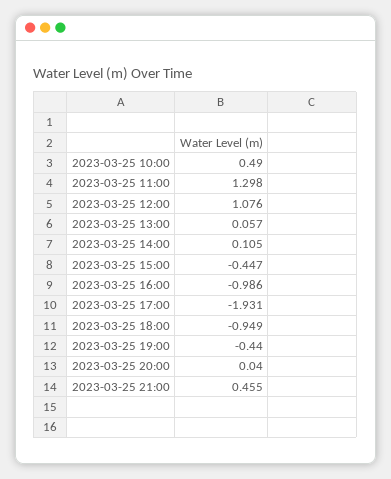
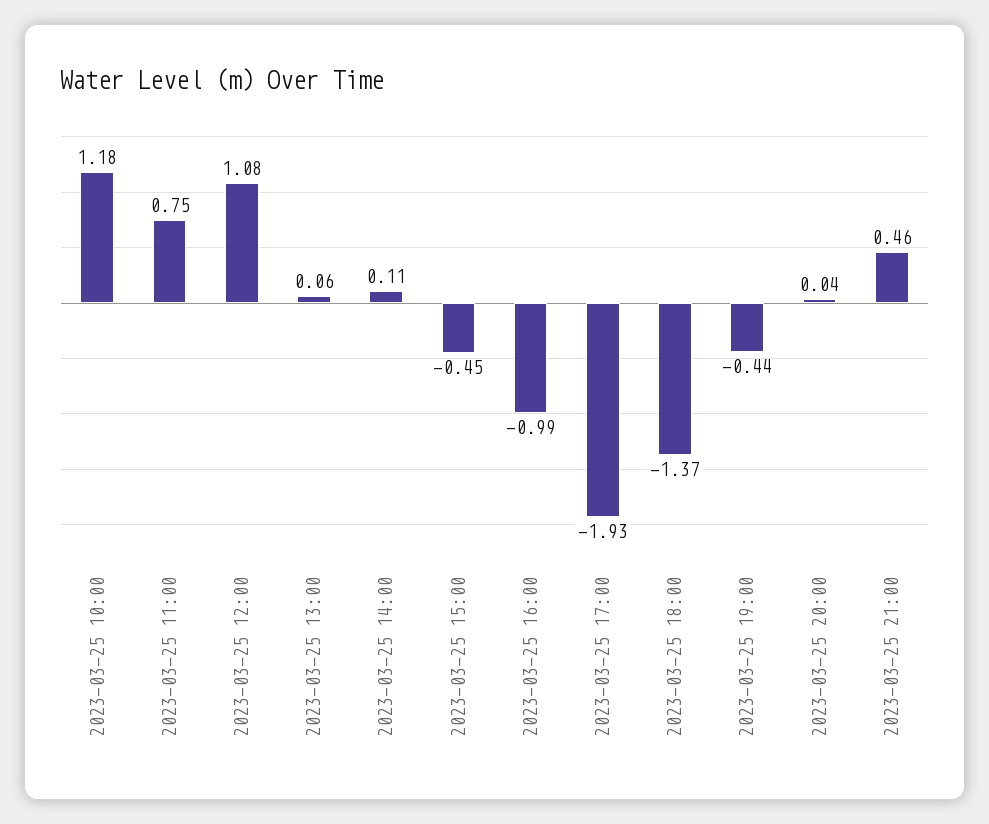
  {
-   "2023-03-25 10:00": 0.49,
+   "2023-03-25 10:00": 1.18,
-   "2023-03-25 11:00": 1.298,
+   "2023-03-25 11:00": 0.75,
    "2023-03-25 12:00": 1.076,
    "2023-03-25 13:00": 0.057,
    "2023-03-25 14:00": 0.105,
    "2023-03-25 15:00": -0.447,
    "2023-03-25 16:00": -0.986,
    "2023-03-25 17:00": -1.931,
-   "2023-03-25 18:00": -0.949,
+   "2023-03-25 18:00": -1.37,
    "2023-03-25 19:00": -0.44,
    "2023-03-25 20:00": 0.04,
    "2023-03-25 21:00": 0.455
  }

